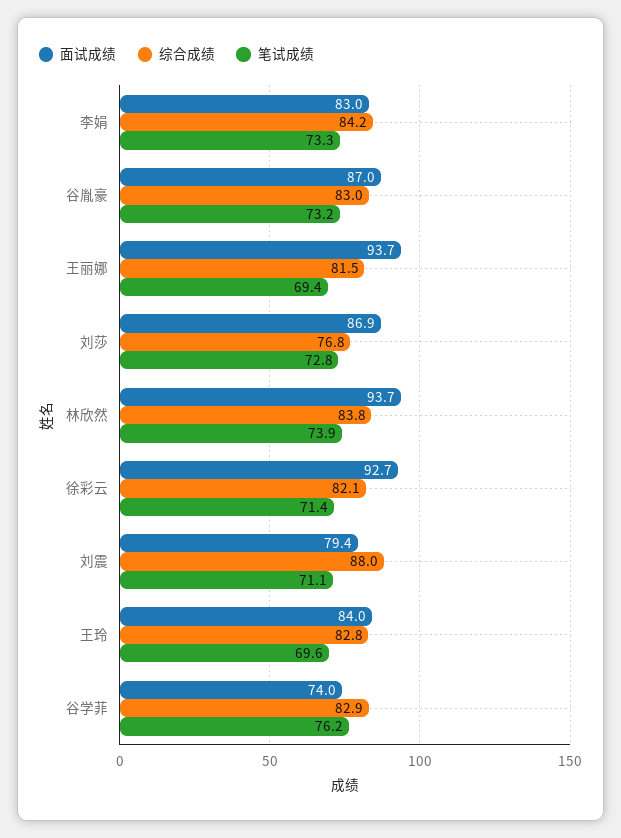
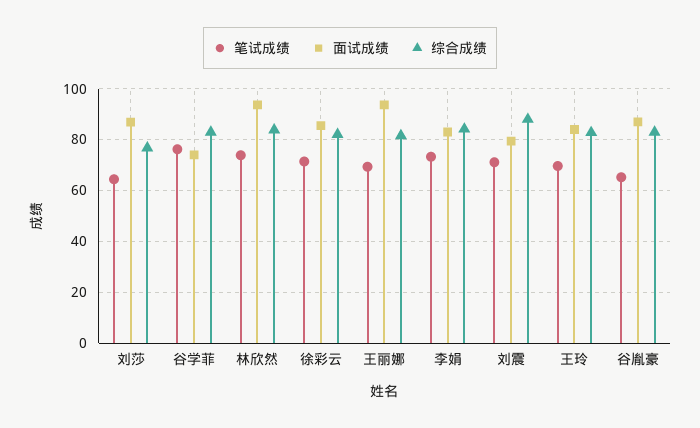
  {
    "面试成绩": {
      "李娟": 83,
      "谷胤豪": 87,
      "王丽娜": 93.7,
      "刘莎": 86.9,
      "林欣然": 93.7,
-     "徐彩云": 92.7,
+     "徐彩云": 85,
      "刘震": 79.4,
      "王玲": 84,
      "谷学菲": 74
    },
    "综合成绩": {
      "李娟": 84.2,
      "谷胤豪": 83,
      "王丽娜": 81.5,
      "刘莎": 76.8,
      "林欣然": 83.8,
      "徐彩云": 82.1,
      "刘震": 88,
      "王玲": 82.8,
      "谷学菲": 82.9
    },
    "笔试成绩": {
      "李娟": 73.3,
-     "谷胤豪": 73.2,
+     "谷胤豪": 65,
      "王丽娜": 69.4,
-     "刘莎": 72.8,
+     "刘莎": 65,
      "林欣然": 73.9,
      "徐彩云": 71.4,
      "刘震": 71.1,
      "王玲": 69.6,
      "谷学菲": 76.2
    }
  }

